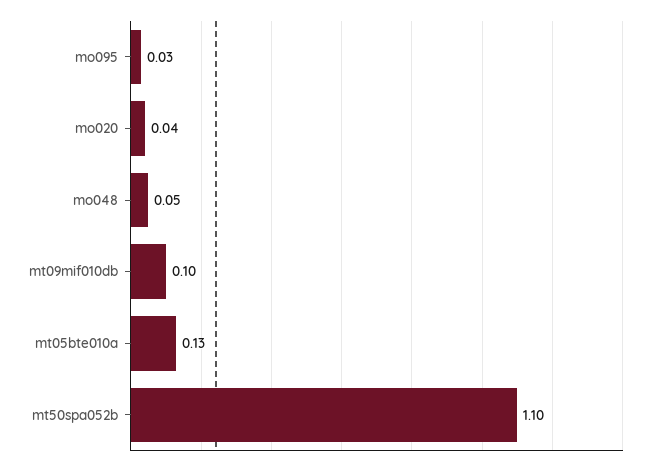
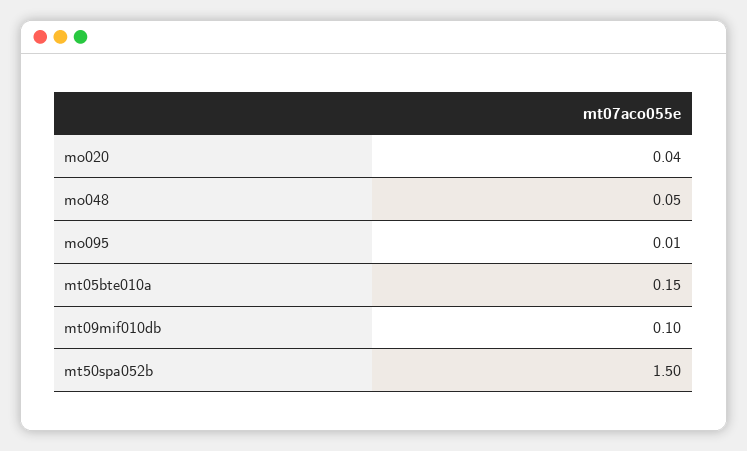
  {
-   "mo095": 0.03,
+   "mo095": 0.01,
    "mo020": 0.04,
    "mo048": 0.05,
    "mt09mif010db": 0.1,
-   "mt05bte010a": 0.13,
+   "mt05bte010a": 0.15,
-   "mt50spa052b": 1.1
+   "mt50spa052b": 1.5
  }

